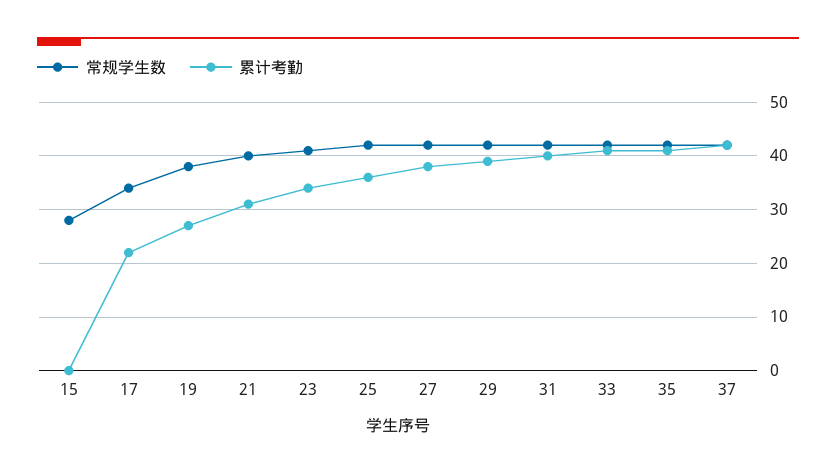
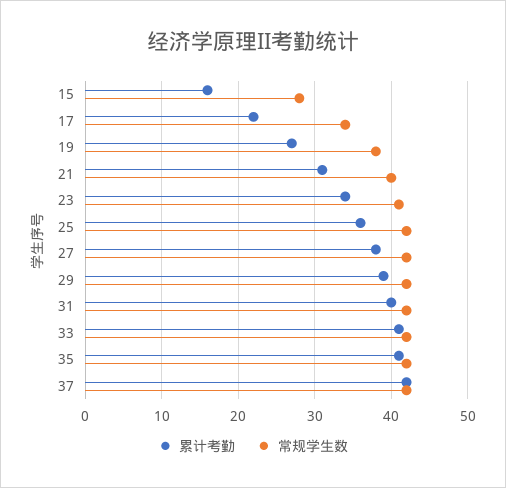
  {
    "常规学生数": {
      "15": 28,
      "17": 34,
      "19": 38,
      "21": 40,
      "23": 41,
      "25": 42,
      "27": 42,
      "29": 42,
      "31": 42,
      "33": 42,
      "35": 42,
      "37": 42
    },
    "累计考勤": {
-     "15": 0,
+     "15": 16,
      "17": 22,
      "19": 27,
      "21": 31,
      "23": 34,
      "25": 36,
      "27": 38,
      "29": 39,
      "31": 40,
      "33": 41,
      "35": 41,
      "37": 42
    }
  }

